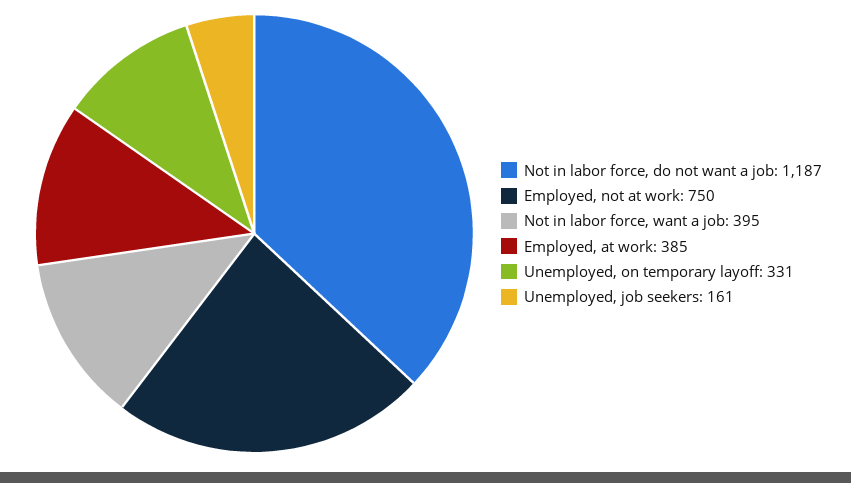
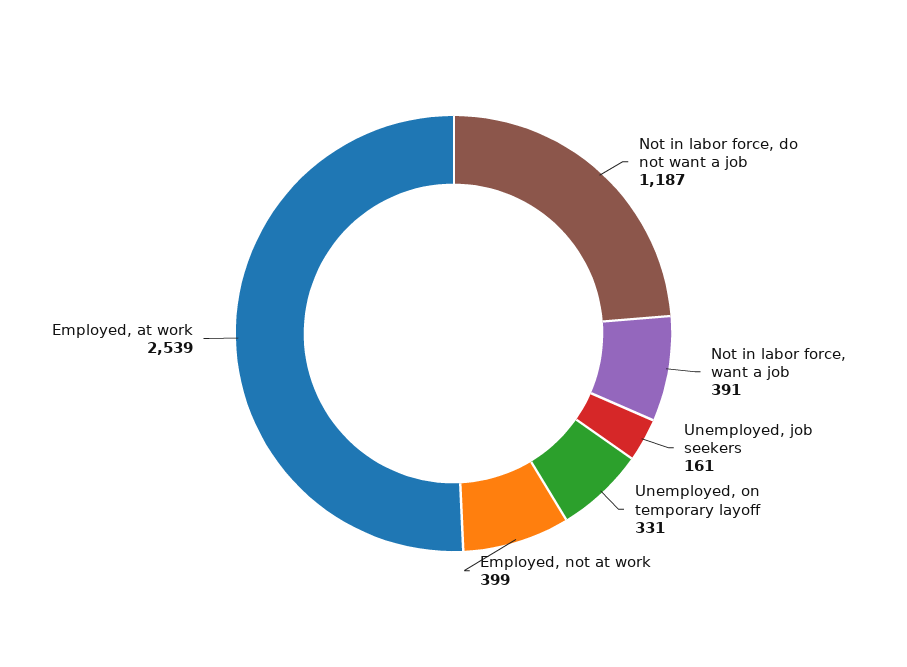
  {
    "Not in labor force, do not want a job": 1187,
-   "Employed, not at work": 750,
+   "Employed, not at work": 399,
-   "Not in labor force, want a job": 395,
+   "Not in labor force, want a job": 391,
-   "Employed, at work": 385,
+   "Employed, at work": 2539,
    "Unemployed, on temporary layoff": 331,
    "Unemployed, job seekers": 161
  }

